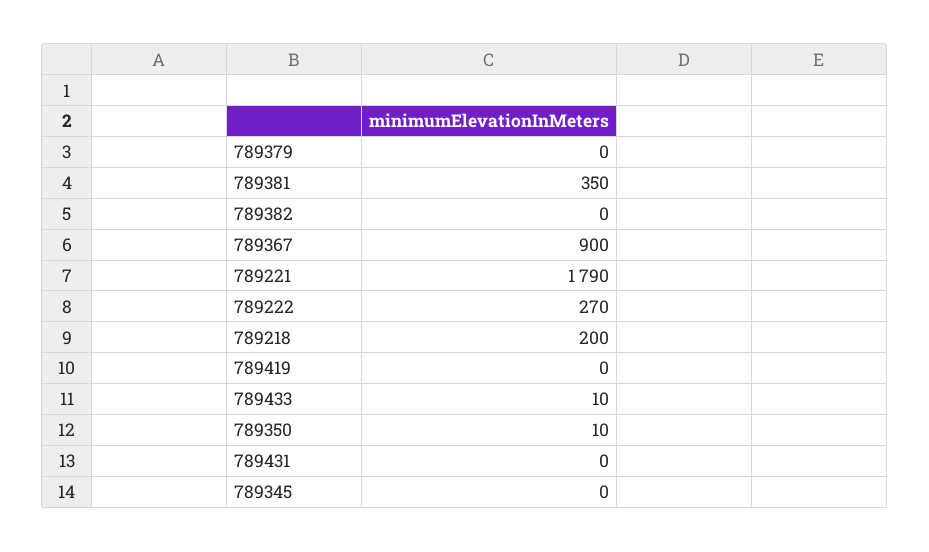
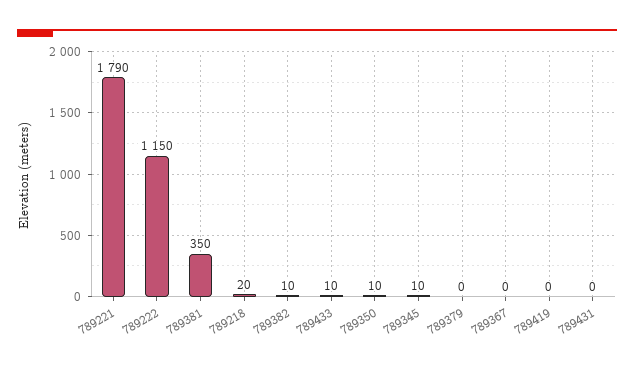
  {
    "789379": 0,
    "789381": 350,
-   "789382": 0,
+   "789382": 10,
-   "789367": 900,
+   "789367": 0,
    "789221": 1790,
-   "789222": 270,
+   "789222": 1150,
-   "789218": 200,
+   "789218": 20,
    "789419": 0,
    "789433": 10,
    "789350": 10,
    "789431": 0,
-   "789345": 0
+   "789345": 10
  }

